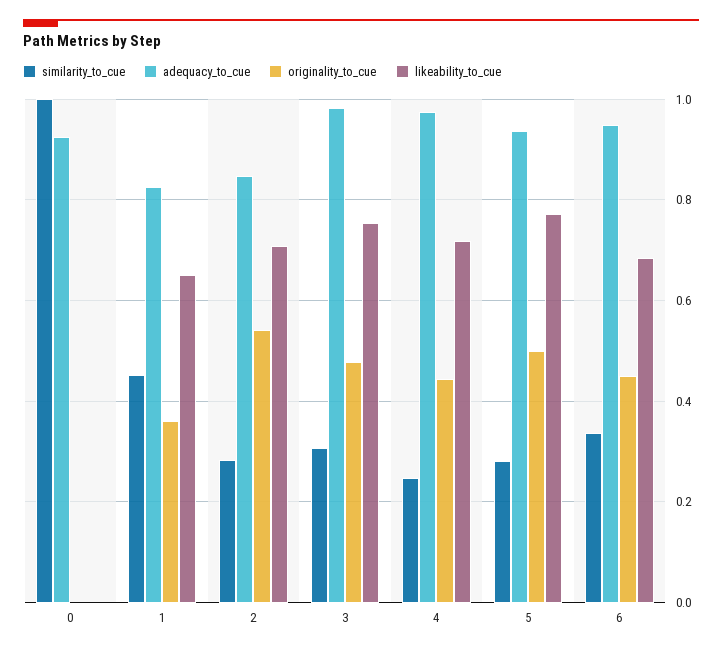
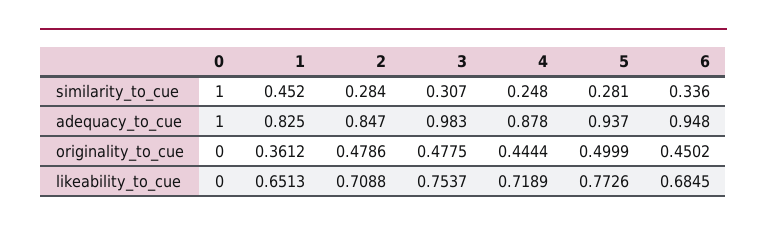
  {
    "similarity_to_cue": {
      "0": 1,
      "1": 0.452,
      "2": 0.284,
      "3": 0.307,
      "4": 0.248,
      "5": 0.281,
      "6": 0.336
    },
    "adequacy_to_cue": {
-     "0": 0.92,
+     "0": 1,
      "1": 0.825,
      "2": 0.847,
      "3": 0.983,
-     "4": 0.98,
+     "4": 0.878,
      "5": 0.937,
      "6": 0.948
    },
    "originality_to_cue": {
      "0": 0,
      "1": 0.3612,
-     "2": 0.54,
+     "2": 0.4786,
      "3": 0.4775,
      "4": 0.4444,
      "5": 0.4999,
      "6": 0.4502
    },
    "likeability_to_cue": {
      "0": 0,
      "1": 0.6513,
      "2": 0.7088,
      "3": 0.7537,
      "4": 0.7189,
      "5": 0.7726,
      "6": 0.6845
    }
  }

